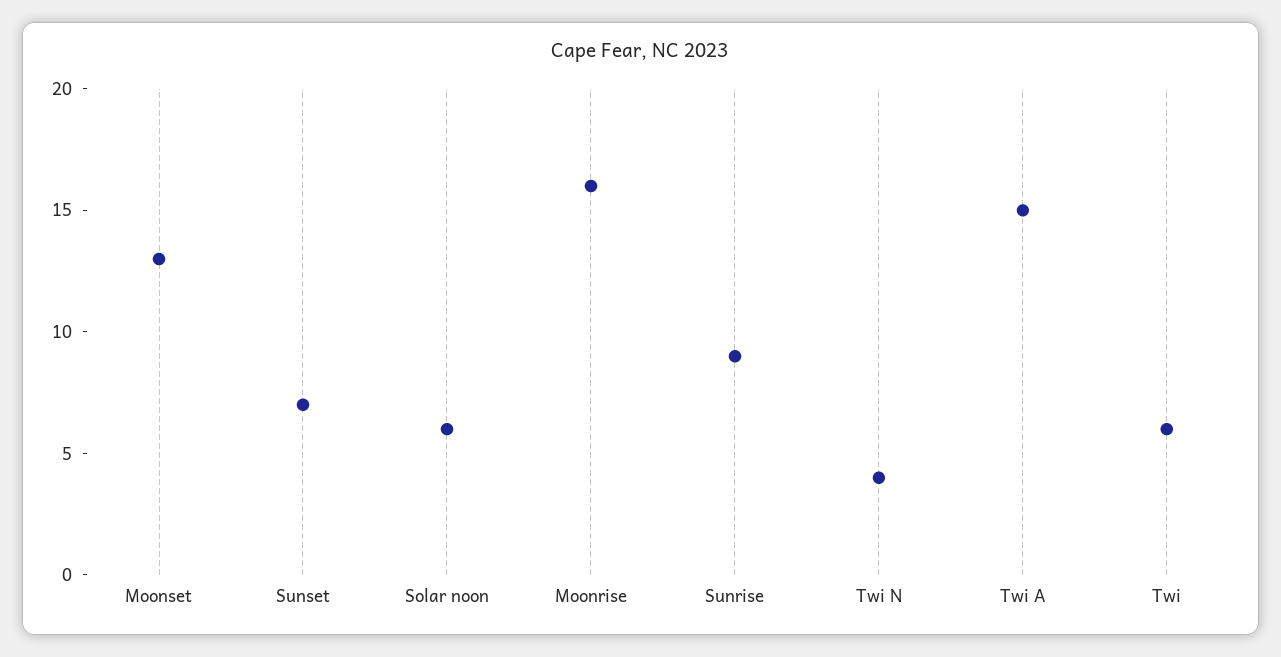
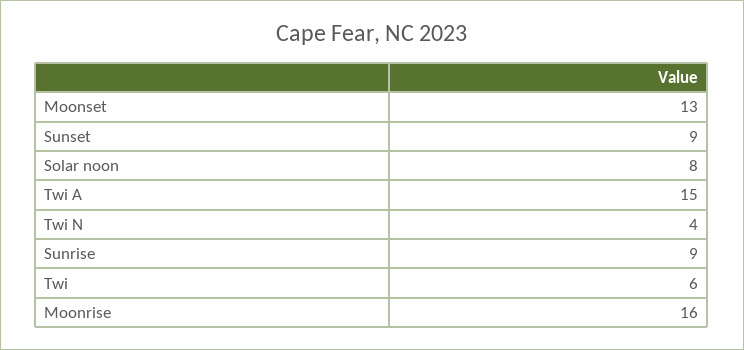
  {
    "Moonset": 13,
-   "Sunset": 7,
+   "Sunset": 9,
-   "Solar noon": 6,
+   "Solar noon": 8,
    "Moonrise": 16,
    "Sunrise": 9,
    "Twi N": 4,
    "Twi A": 15,
    "Twi": 6
  }

